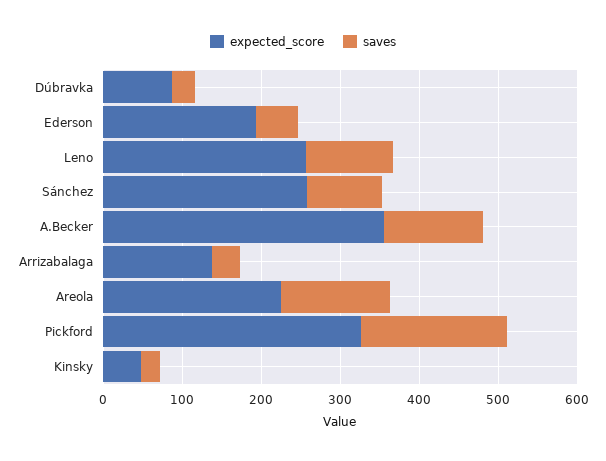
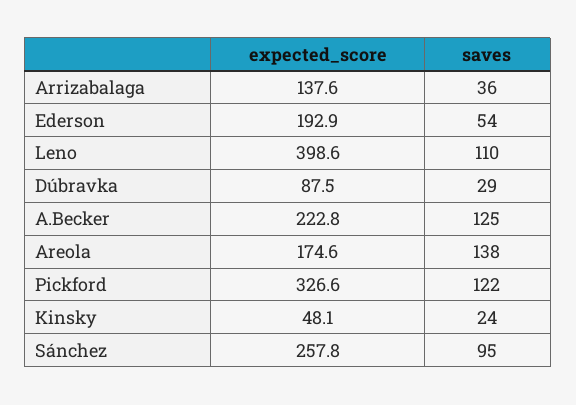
  {
    "expected_score": {
      "Dúbravka": 87.5,
      "Ederson": 192.9,
-     "Leno": 260,
+     "Leno": 398.6,
      "Sánchez": 257.8,
-     "A.Becker": 360,
+     "A.Becker": 222.8,
      "Arrizabalaga": 137.6,
-     "Areola": 220,
+     "Areola": 174.6,
      "Pickford": 326.6,
      "Kinsky": 48.1
    },
    "saves": {
      "Dúbravka": 29,
      "Ederson": 54,
      "Leno": 110,
      "Sánchez": 95,
      "A.Becker": 125,
      "Arrizabalaga": 36,
      "Areola": 138,
-     "Pickford": 180,
+     "Pickford": 122,
      "Kinsky": 24
    }
  }

